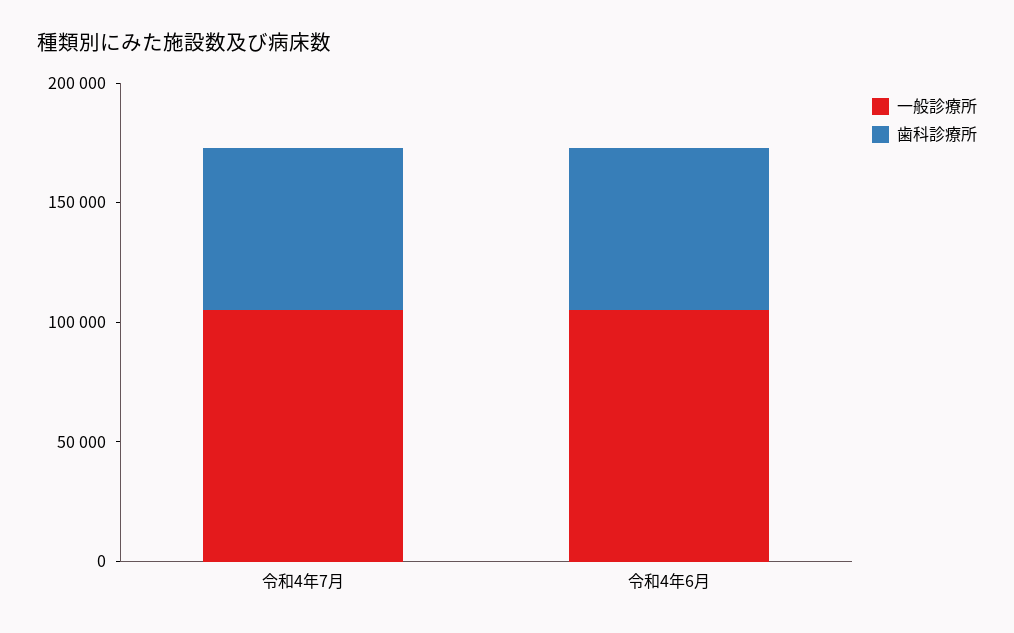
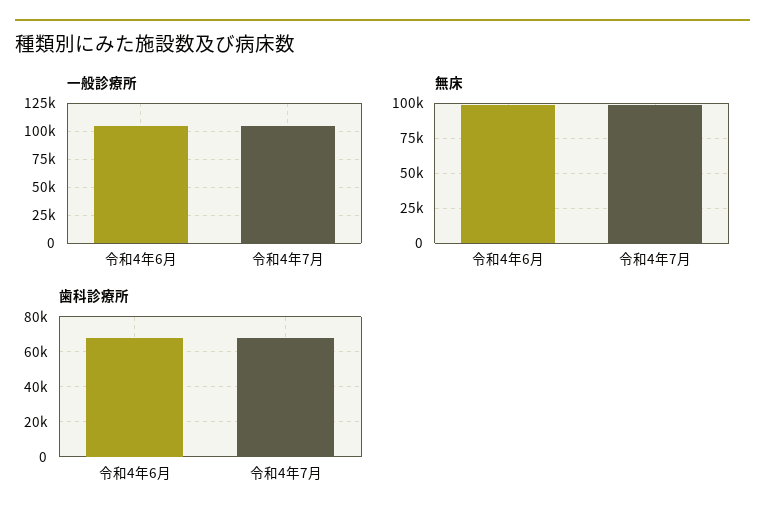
  {
    "一般診療所": {
      "令和4年7月": 100000,
      "令和4年6月": 100000
    },
    "歯科診療所": {
      "令和4年7月": 70000,
      "令和4年6月": 70000
-   }
+   },
+   "無床": {
+     "令和4年6月": 100000,
+     "令和4年7月": 100000
+   }
  }

